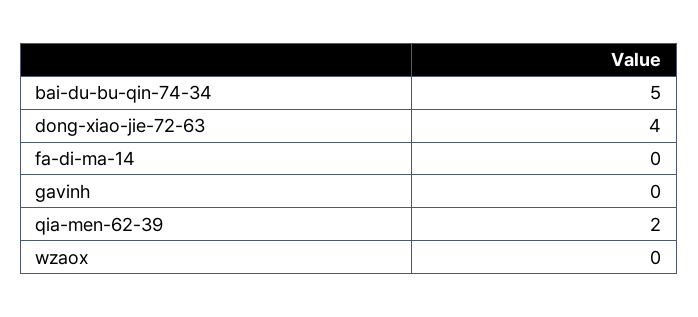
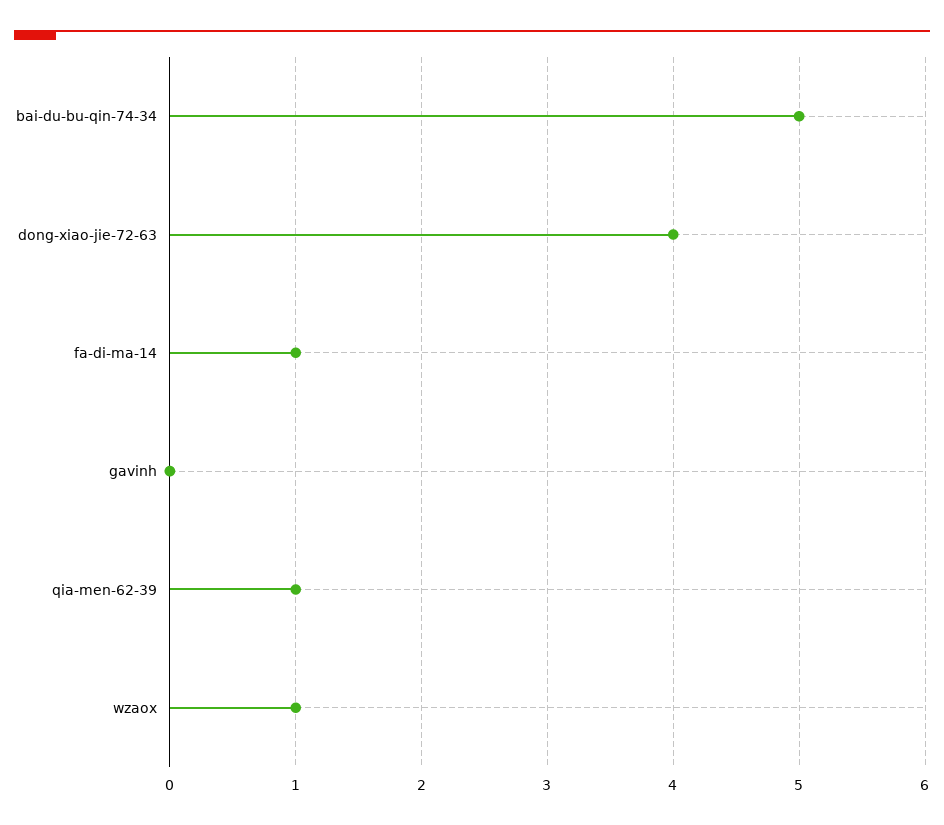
  {
    "bai-du-bu-qin-74-34": 5,
    "dong-xiao-jie-72-63": 4,
-   "fa-di-ma-14": 0,
+   "fa-di-ma-14": 1,
    "gavinh": 0,
-   "qia-men-62-39": 2,
+   "qia-men-62-39": 1,
-   "wzaox": 0
+   "wzaox": 1
  }

